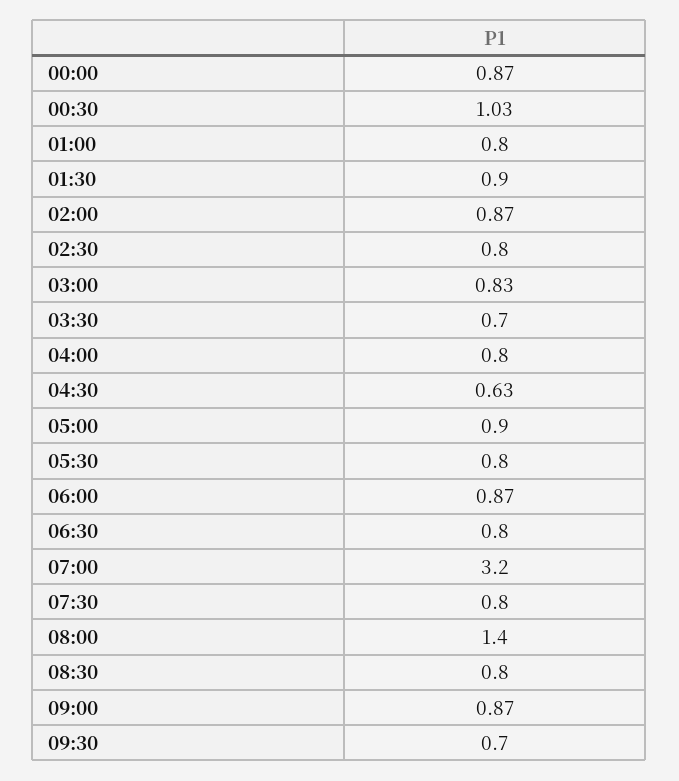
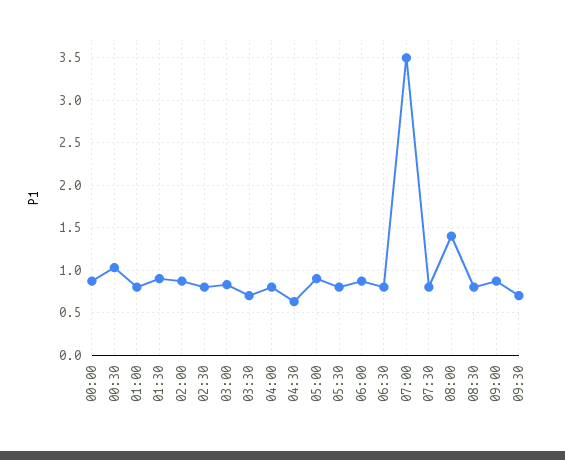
  {
    "00:00": 0.87,
    "00:30": 1.03,
    "01:00": 0.8,
    "01:30": 0.9,
    "02:00": 0.87,
    "02:30": 0.8,
    "03:00": 0.83,
    "03:30": 0.7,
    "04:00": 0.8,
    "04:30": 0.63,
    "05:00": 0.9,
    "05:30": 0.8,
    "06:00": 0.87,
    "06:30": 0.8,
-   "07:00": 3.2,
+   "07:00": 3.5,
    "07:30": 0.8,
    "08:00": 1.4,
    "08:30": 0.8,
    "09:00": 0.87,
    "09:30": 0.7
  }

